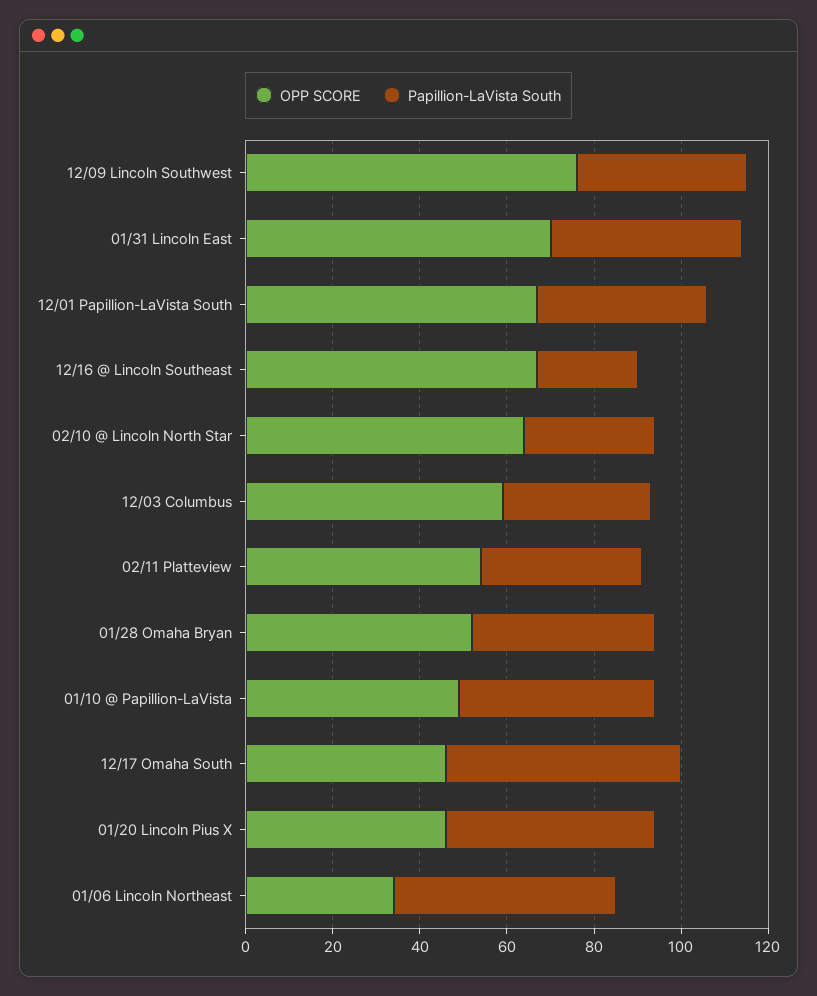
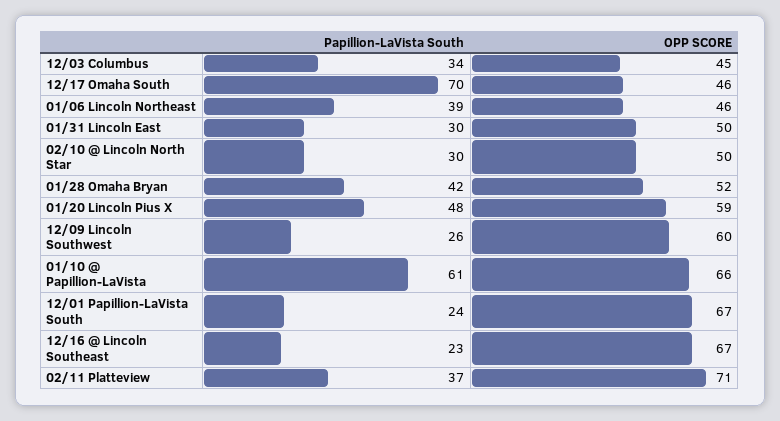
  {
    "OPP SCORE": {
-     "12/09 Lincoln Southwest": 75,
+     "12/09 Lincoln Southwest": 60,
-     "01/31 Lincoln East": 70,
+     "01/31 Lincoln East": 50,
      "12/01 Papillion-LaVista South": 67,
      "12/16 @ Lincoln Southeast": 67,
-     "02/10 @ Lincoln North Star": 65,
+     "02/10 @ Lincoln North Star": 50,
-     "12/03 Columbus": 60,
+     "12/03 Columbus": 45,
-     "02/11 Platteview": 55,
+     "02/11 Platteview": 71,
      "01/28 Omaha Bryan": 52,
-     "01/10 @ Papillion-LaVista": 50,
+     "01/10 @ Papillion-LaVista": 66,
      "12/17 Omaha South": 46,
-     "01/20 Lincoln Pius X": 45,
+     "01/20 Lincoln Pius X": 59,
-     "01/06 Lincoln Northeast": 35
+     "01/06 Lincoln Northeast": 46
    },
    "Papillion-LaVista South": {
-     "12/09 Lincoln Southwest": 40,
+     "12/09 Lincoln Southwest": 26,
-     "01/31 Lincoln East": 45,
+     "01/31 Lincoln East": 30,
-     "12/01 Papillion-LaVista South": 40,
+     "12/01 Papillion-LaVista South": 24,
      "12/16 @ Lincoln Southeast": 23,
      "02/10 @ Lincoln North Star": 30,
      "12/03 Columbus": 34,
      "02/11 Platteview": 37,
      "01/28 Omaha Bryan": 42,
-     "01/10 @ Papillion-LaVista": 45,
+     "01/10 @ Papillion-LaVista": 61,
-     "12/17 Omaha South": 55,
+     "12/17 Omaha South": 70,
      "01/20 Lincoln Pius X": 48,
-     "01/06 Lincoln Northeast": 50
+     "01/06 Lincoln Northeast": 39
    }
  }

